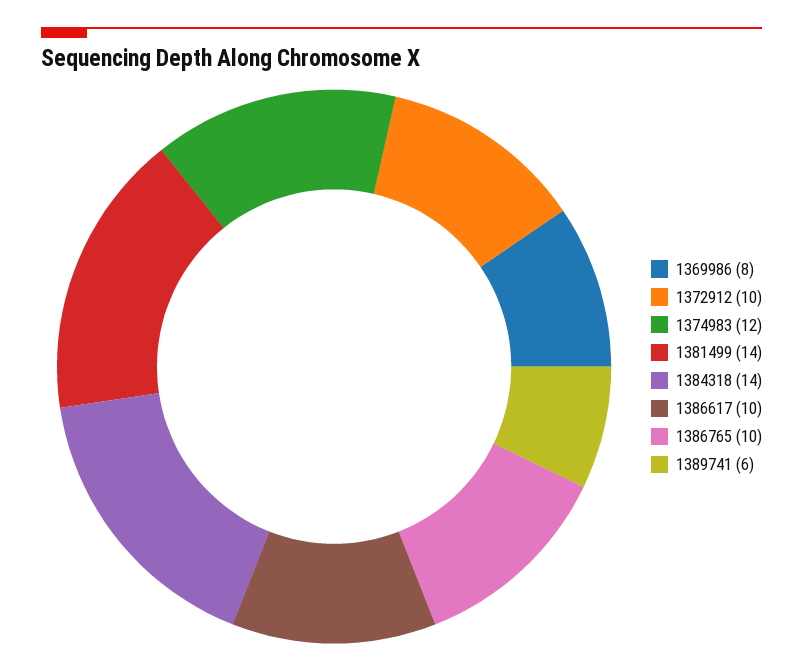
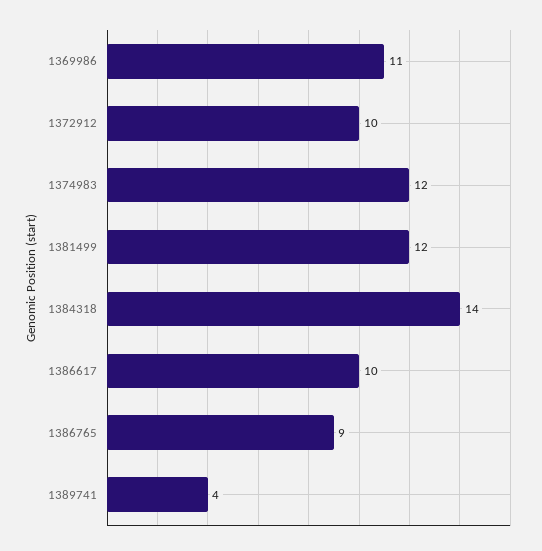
  {
-   "1369986": 8,
+   "1369986": 11,
    "1372912": 10,
    "1374983": 12,
-   "1381499": 14,
+   "1381499": 12,
    "1384318": 14,
    "1386617": 10,
-   "1386765": 10,
+   "1386765": 9,
-   "1389741": 6
+   "1389741": 4
  }

